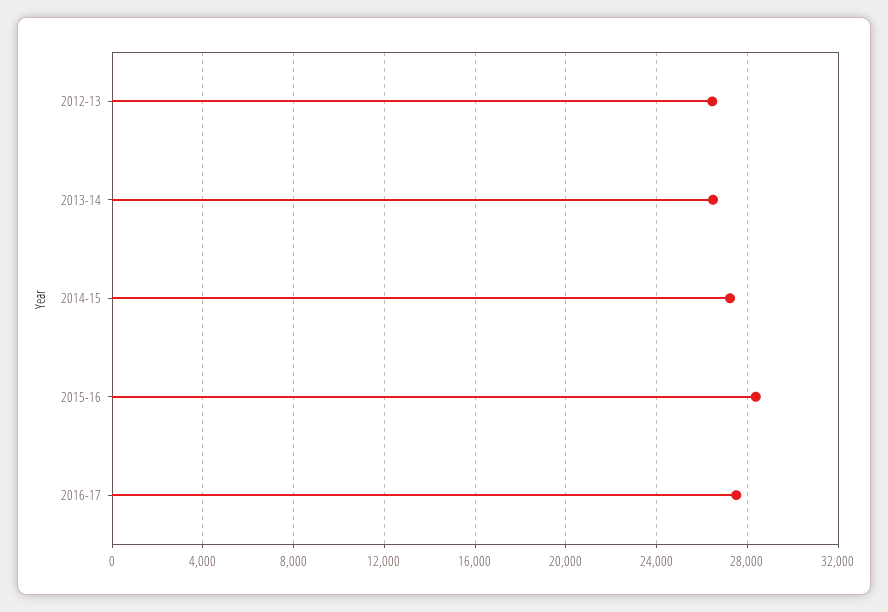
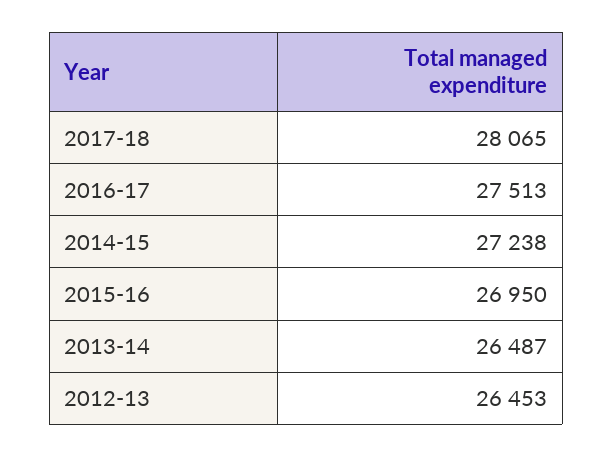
  {
    "2012-13": 26453,
    "2013-14": 26487,
    "2014-15": 27238,
-   "2015-16": 28500,
+   "2015-16": 26950,
-   "2016-17": 27513
+   "2016-17": 27513,
+   "2017-18": 28065
  }

